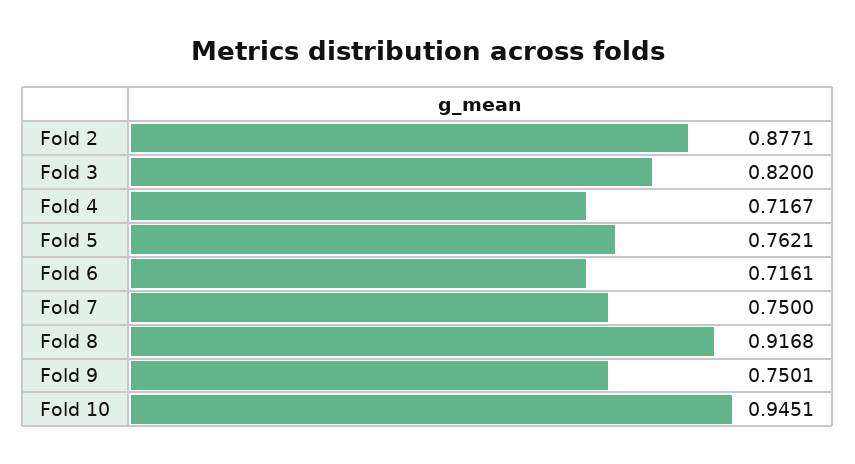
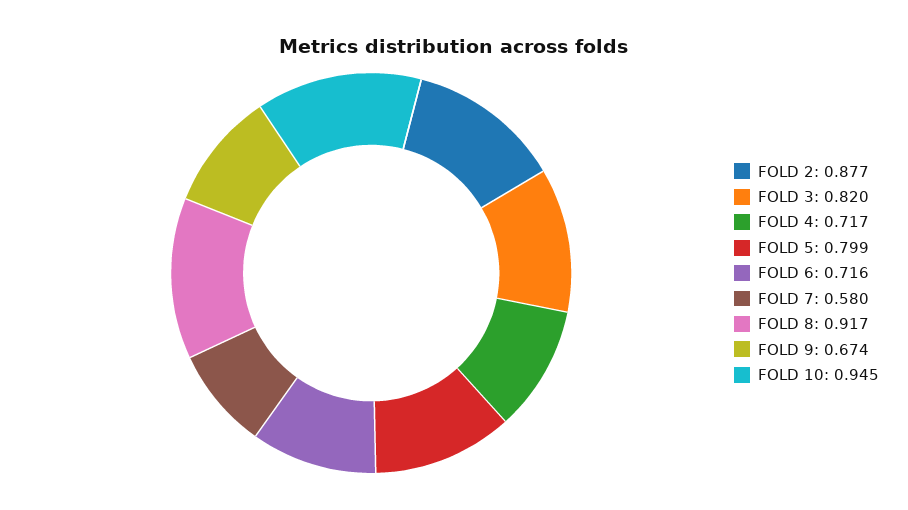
  {
    "Fold 2": 0.8771,
    "Fold 3": 0.82,
    "Fold 4": 0.7167,
-   "Fold 5": 0.7621,
+   "Fold 5": 0.799,
    "Fold 6": 0.7161,
-   "Fold 7": 0.75,
+   "Fold 7": 0.58,
    "Fold 8": 0.9168,
-   "Fold 9": 0.7501,
+   "Fold 9": 0.674,
    "Fold 10": 0.9451
  }

